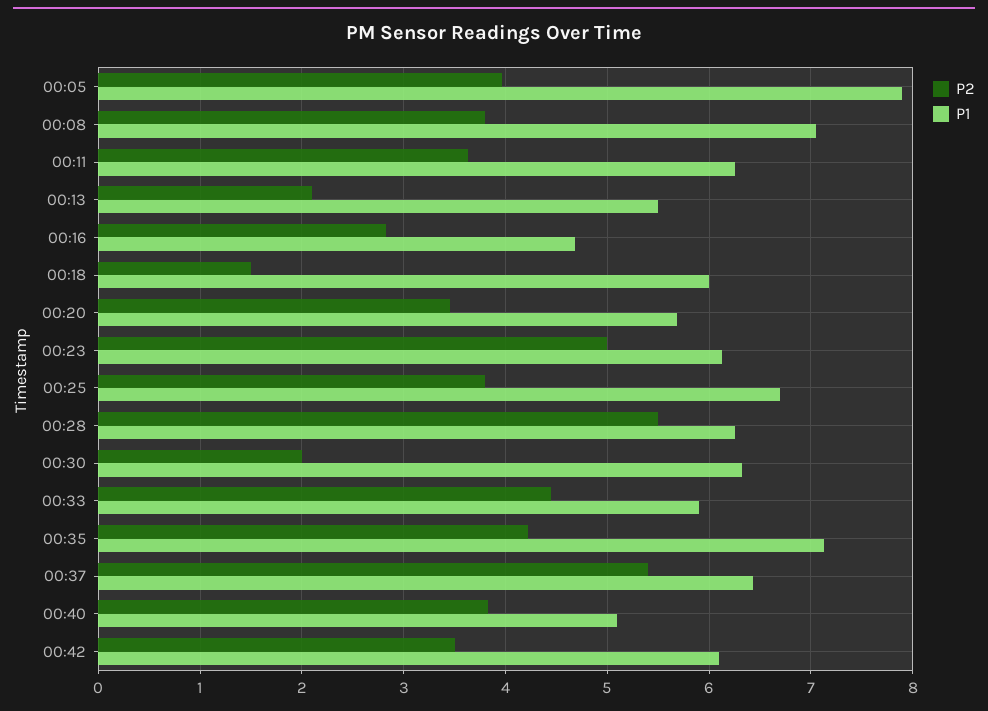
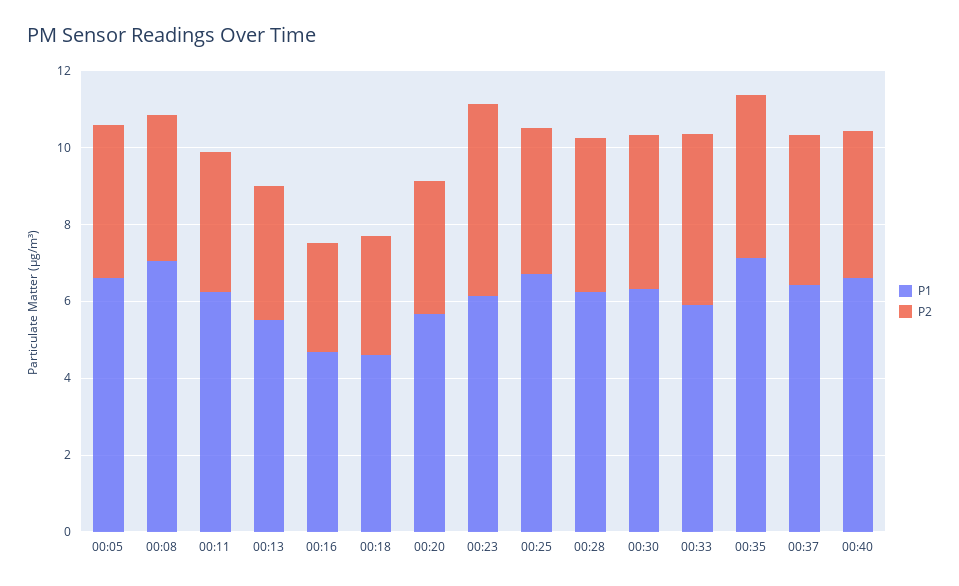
  {
    "P2": {
      "00:05": 4,
      "00:08": 3.8,
      "00:11": 3.6,
-     "00:13": 2.1,
+     "00:13": 3.5,
      "00:16": 2.8,
-     "00:18": 1.5,
+     "00:18": 3,
      "00:20": 3.5,
      "00:23": 5,
      "00:25": 3.8,
-     "00:28": 5.5,
+     "00:28": 4,
-     "00:30": 2,
+     "00:30": 4,
      "00:33": 4.5,
      "00:35": 4.2,
-     "00:37": 5.4,
+     "00:37": 4,
-     "00:40": 3.8,
+     "00:40": 3.8
-     "00:42": 3.5
    },
    "P1": {
-     "00:05": 7.9,
+     "00:05": 6.5,
      "00:08": 7.1,
      "00:11": 6.3,
      "00:13": 5.5,
      "00:16": 4.7,
-     "00:18": 6,
+     "00:18": 4.5,
      "00:20": 5.7,
      "00:23": 6.1,
      "00:25": 6.7,
      "00:28": 6.3,
      "00:30": 6.3,
      "00:33": 5.9,
      "00:35": 7.1,
      "00:37": 6.4,
-     "00:40": 5.1,
+     "00:40": 6.5
-     "00:42": 6.1
    }
  }

